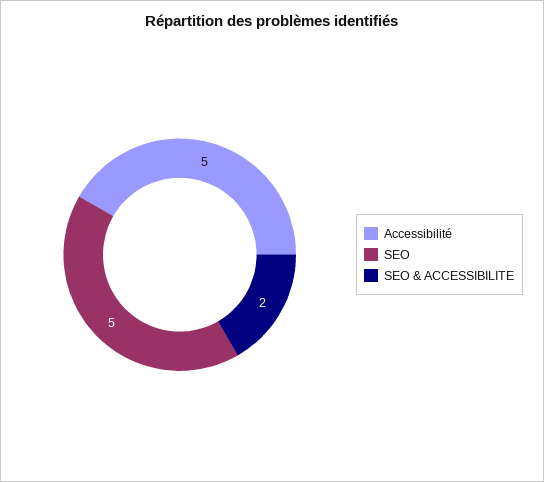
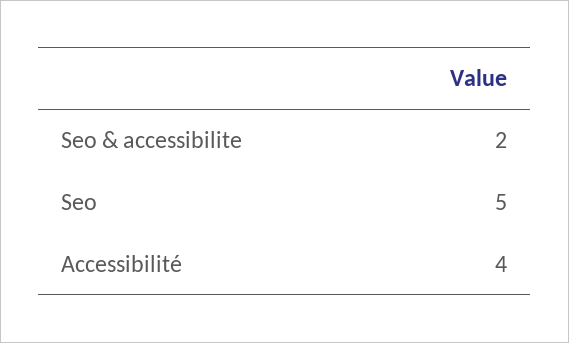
  {
-   "Accessibilité": 5,
+   "Accessibilité": 4,
    "SEO": 5,
    "SEO & ACCESSIBILITE": 2
  }

